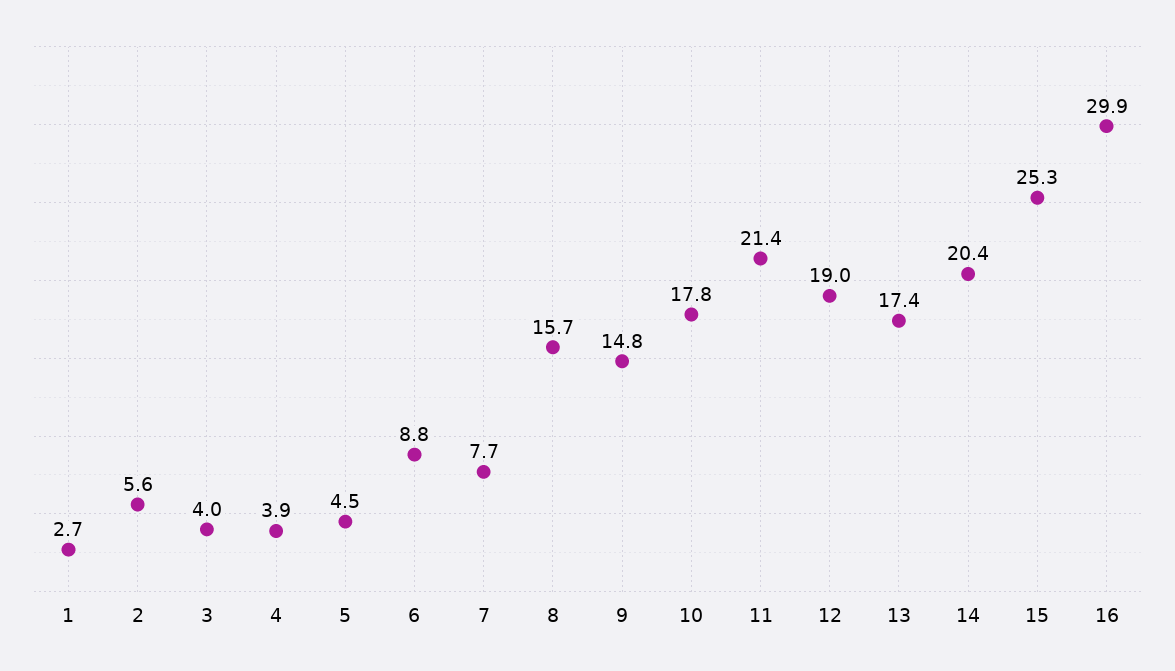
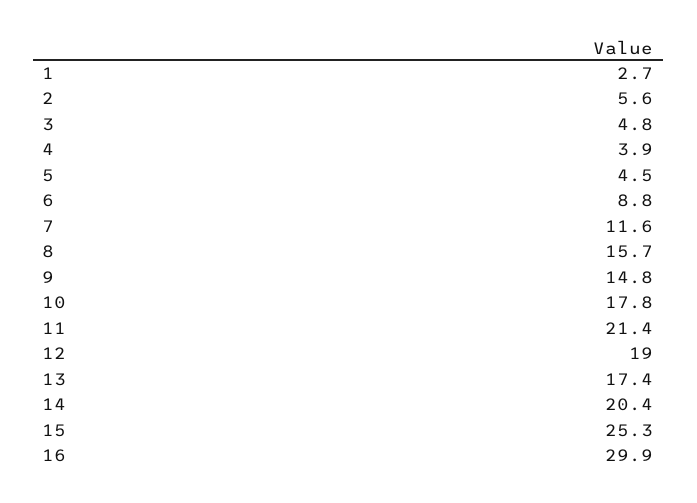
  {
    "1": 2.7,
    "2": 5.6,
-   "3": 4,
+   "3": 4.8,
    "4": 3.9,
    "5": 4.5,
    "6": 8.8,
-   "7": 7.7,
+   "7": 11.6,
    "8": 15.7,
    "9": 14.8,
    "10": 17.8,
    "11": 21.4,
    "12": 19,
    "13": 17.4,
    "14": 20.4,
    "15": 25.3,
    "16": 29.9
  }

